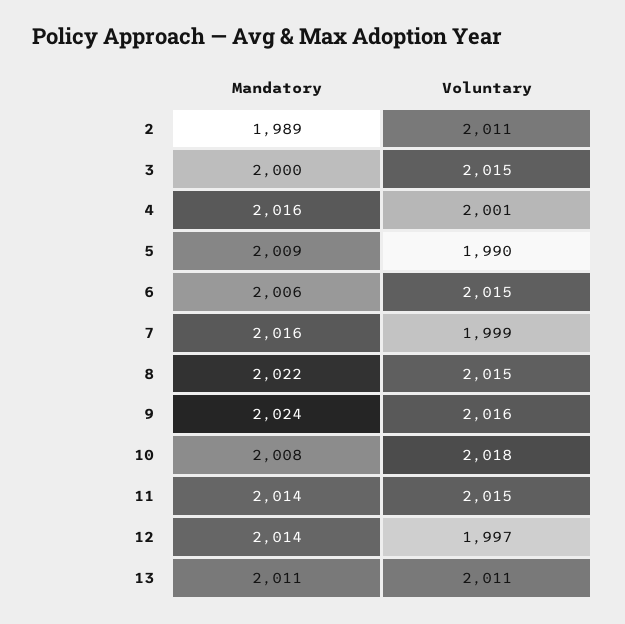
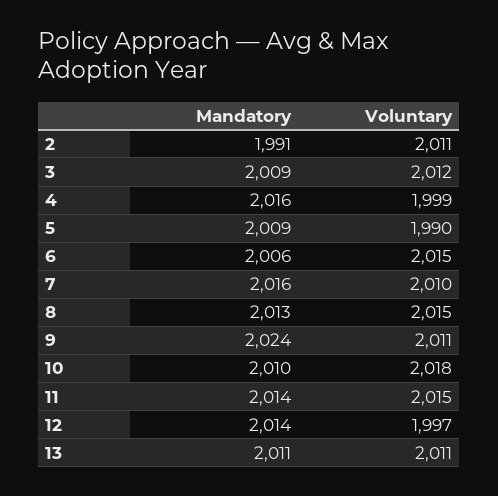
  {
    "Mandatory": {
-     "2": 1989,
+     "2": 1991,
-     "3": 2000,
+     "3": 2009,
      "4": 2016,
      "5": 2009,
      "6": 2006,
      "7": 2016,
-     "8": 2022,
+     "8": 2013,
      "9": 2024,
-     "10": 2008,
+     "10": 2010,
      "11": 2014,
      "12": 2014,
      "13": 2011
    },
    "Voluntary": {
      "2": 2011,
-     "3": 2015,
+     "3": 2012,
-     "4": 2001,
+     "4": 1999,
      "5": 1990,
      "6": 2015,
-     "7": 1999,
+     "7": 2010,
      "8": 2015,
-     "9": 2016,
+     "9": 2011,
      "10": 2018,
      "11": 2015,
      "12": 1997,
      "13": 2011
    }
  }

